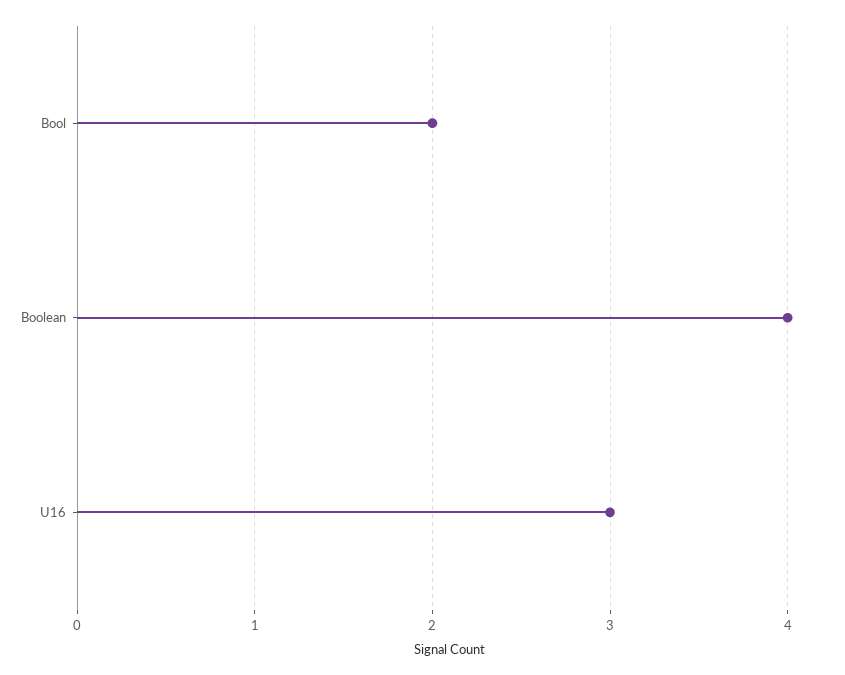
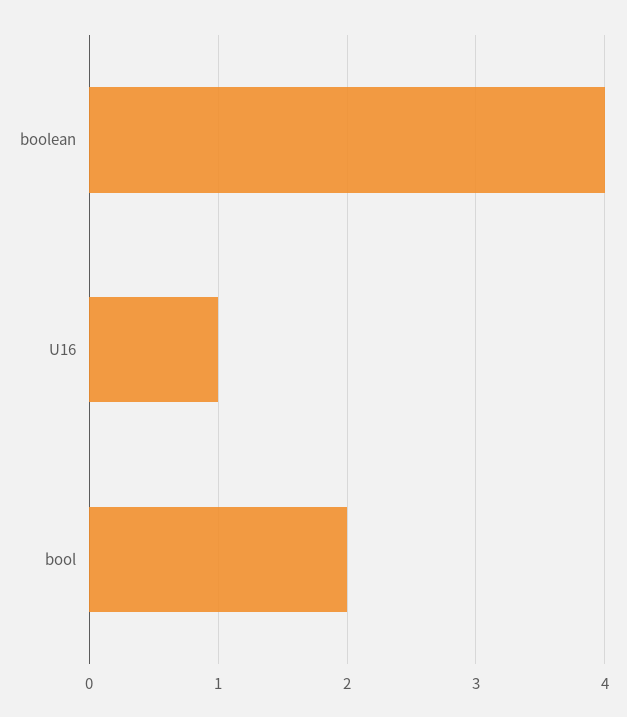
  {
    "Bool": 2,
    "Boolean": 4,
-   "U16": 3
+   "U16": 1
  }

